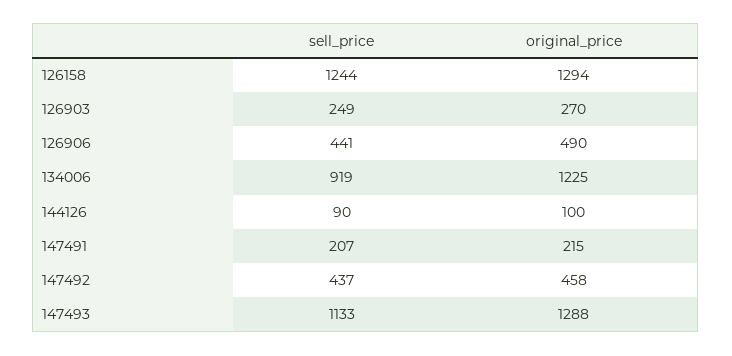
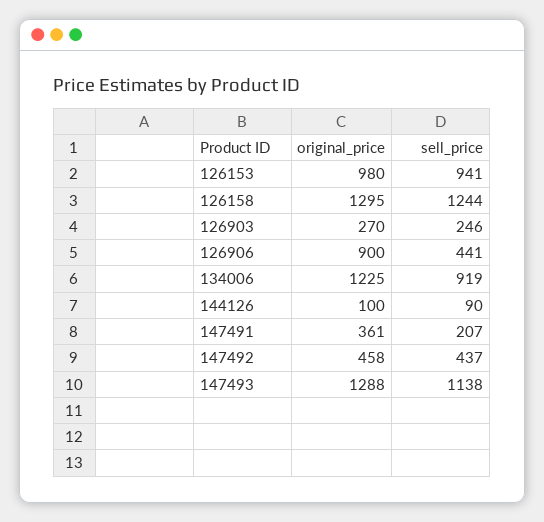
  {
    "sell_price": {
      "126158": 1244,
-     "126903": 249,
+     "126903": 246,
      "126906": 441,
      "134006": 919,
      "144126": 90,
      "147491": 207,
      "147492": 437,
-     "147493": 1133
+     "147493": 1138,
+     "126153": 941
    },
    "original_price": {
-     "126158": 1294,
+     "126158": 1295,
      "126903": 270,
-     "126906": 490,
+     "126906": 900,
      "134006": 1225,
      "144126": 100,
-     "147491": 215,
+     "147491": 361,
      "147492": 458,
-     "147493": 1288
+     "147493": 1288,
+     "126153": 980
    }
  }

